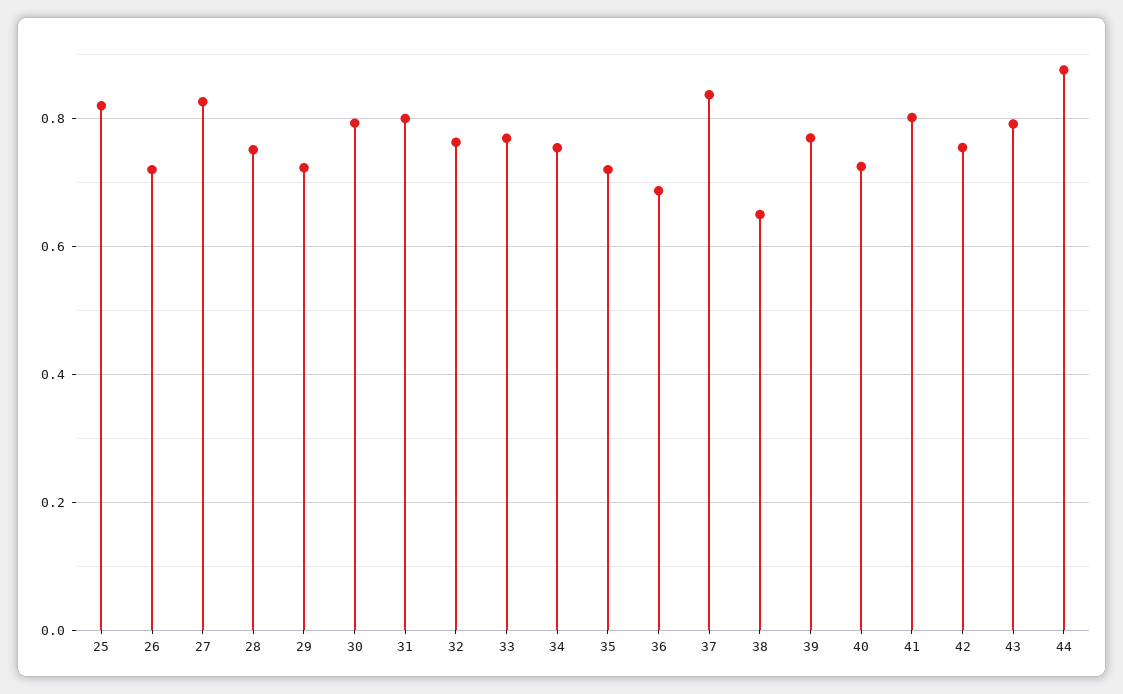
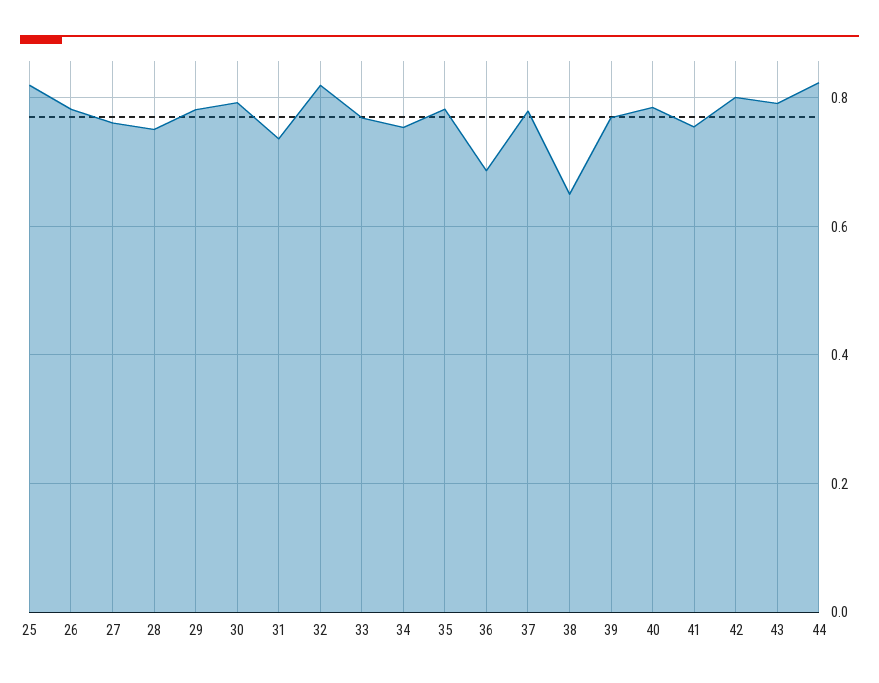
  {
    "25": 0.82,
-   "26": 0.72,
+   "26": 0.78,
-   "27": 0.82,
+   "27": 0.76,
    "28": 0.76,
-   "29": 0.72,
+   "29": 0.78,
    "30": 0.8,
-   "31": 0.8,
+   "31": 0.74,
-   "32": 0.76,
+   "32": 0.82,
    "33": 0.76,
    "34": 0.76,
-   "35": 0.72,
+   "35": 0.78,
    "36": 0.68,
-   "37": 0.84,
+   "37": 0.78,
    "38": 0.64,
    "39": 0.76,
-   "40": 0.72,
+   "40": 0.78,
-   "41": 0.8,
+   "41": 0.76,
-   "42": 0.76,
+   "42": 0.8,
    "43": 0.8,
-   "44": 0.88
+   "44": 0.82
  }

